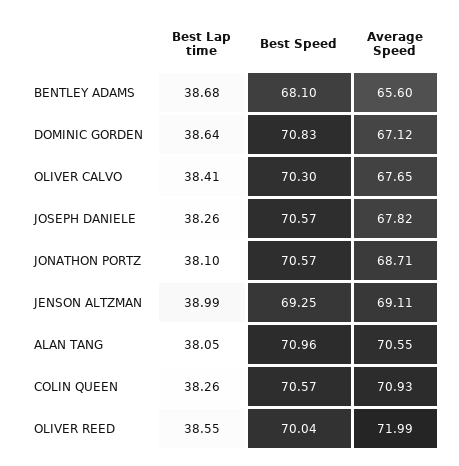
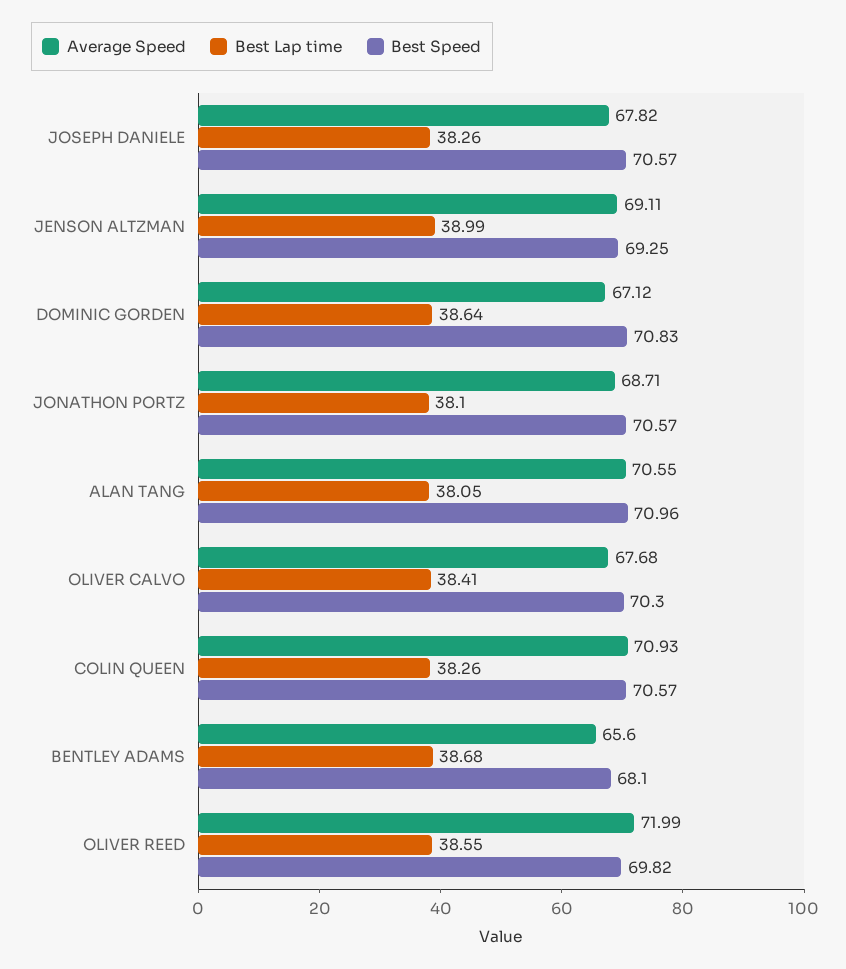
  {
    "Best Lap time": {
      "BENTLEY ADAMS": 38.68,
      "DOMINIC GORDEN": 38.64,
      "OLIVER CALVO": 38.41,
      "JOSEPH DANIELE": 38.26,
      "JONATHON PORTZ": 38.1,
      "JENSON ALTZMAN": 38.99,
      "ALAN TANG": 38.05,
      "COLIN QUEEN": 38.26,
      "OLIVER REED": 38.55
    },
    "Best Speed": {
      "BENTLEY ADAMS": 68.1,
      "DOMINIC GORDEN": 70.83,
      "OLIVER CALVO": 70.3,
      "JOSEPH DANIELE": 70.57,
      "JONATHON PORTZ": 70.57,
      "JENSON ALTZMAN": 69.25,
      "ALAN TANG": 70.96,
      "COLIN QUEEN": 70.57,
-     "OLIVER REED": 70.04
+     "OLIVER REED": 69.82
    },
    "Average Speed": {
      "BENTLEY ADAMS": 65.6,
      "DOMINIC GORDEN": 67.12,
-     "OLIVER CALVO": 67.65,
+     "OLIVER CALVO": 67.68,
      "JOSEPH DANIELE": 67.82,
      "JONATHON PORTZ": 68.71,
      "JENSON ALTZMAN": 69.11,
      "ALAN TANG": 70.55,
      "COLIN QUEEN": 70.93,
      "OLIVER REED": 71.99
    }
  }

